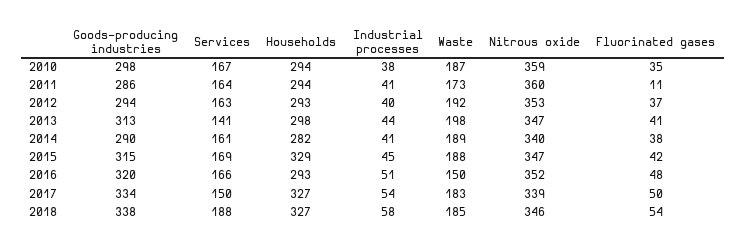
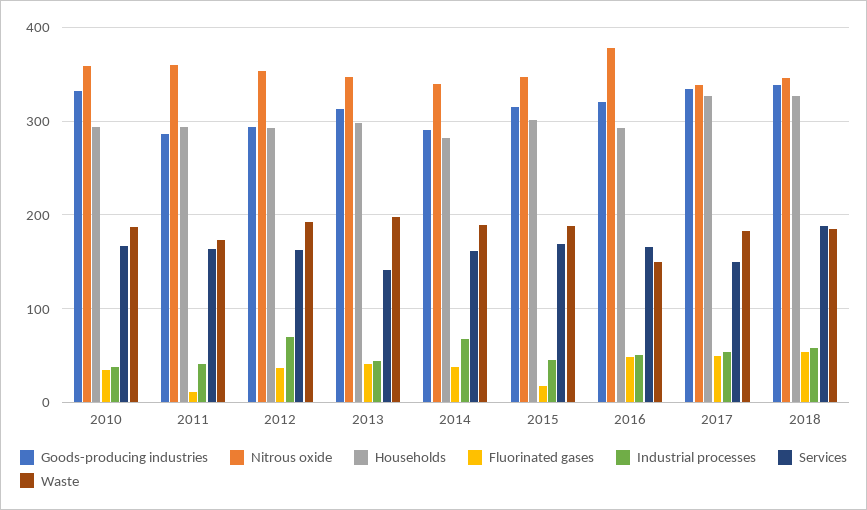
  {
    "Goods-producing industries": {
-     "2010": 298,
+     "2010": 330,
      "2011": 286,
      "2012": 294,
      "2013": 313,
      "2014": 290,
      "2015": 315,
      "2016": 320,
      "2017": 334,
      "2018": 338
    },
    "Services": {
      "2010": 167,
      "2011": 164,
      "2012": 163,
      "2013": 141,
      "2014": 161,
      "2015": 169,
      "2016": 166,
      "2017": 150,
      "2018": 188
    },
    "Households": {
      "2010": 294,
      "2011": 294,
      "2012": 293,
      "2013": 298,
      "2014": 282,
-     "2015": 329,
+     "2015": 300,
      "2016": 293,
      "2017": 327,
      "2018": 327
    },
    "Industrial processes": {
      "2010": 38,
      "2011": 41,
-     "2012": 40,
+     "2012": 70,
      "2013": 44,
-     "2014": 41,
+     "2014": 70,
      "2015": 45,
      "2016": 51,
      "2017": 54,
      "2018": 58
    },
    "Waste": {
      "2010": 187,
      "2011": 173,
      "2012": 192,
      "2013": 198,
      "2014": 189,
      "2015": 188,
      "2016": 150,
      "2017": 183,
      "2018": 185
    },
    "Nitrous oxide": {
      "2010": 359,
      "2011": 360,
      "2012": 353,
      "2013": 347,
      "2014": 340,
      "2015": 347,
-     "2016": 352,
+     "2016": 380,
      "2017": 339,
      "2018": 346
    },
    "Fluorinated gases": {
      "2010": 35,
      "2011": 11,
      "2012": 37,
      "2013": 41,
      "2014": 38,
-     "2015": 42,
+     "2015": 20,
      "2016": 48,
      "2017": 50,
      "2018": 54
    }
  }

